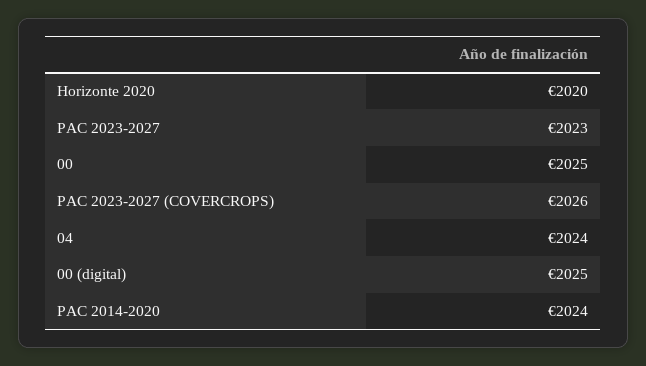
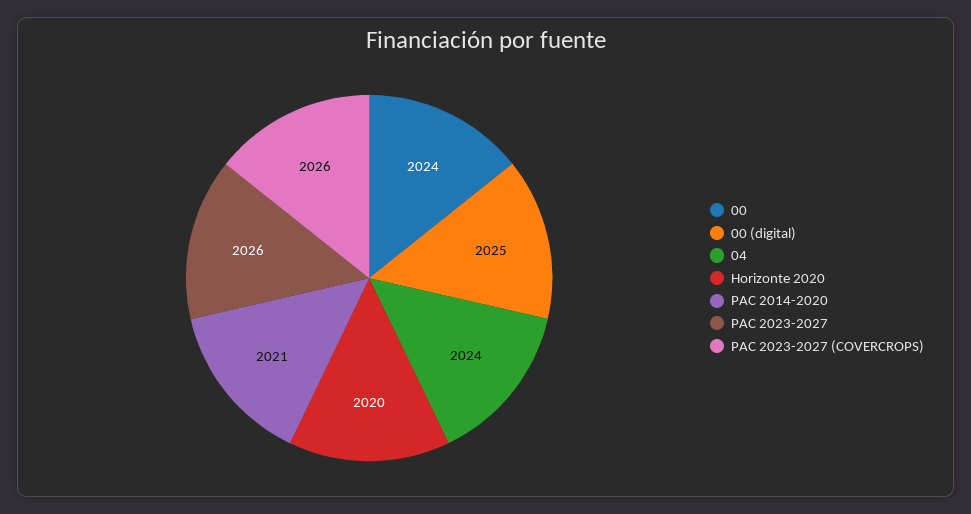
  {
    "Horizonte 2020": 2020,
-   "PAC 2023-2027": 2023,
+   "PAC 2023-2027": 2026,
-   "00": 2025,
+   "00": 2024,
    "PAC 2023-2027 (COVERCROPS)": 2026,
    "04": 2024,
    "00 (digital)": 2025,
-   "PAC 2014-2020": 2024
+   "PAC 2014-2020": 2021
  }

